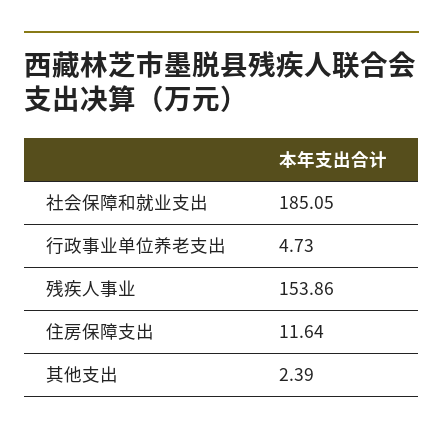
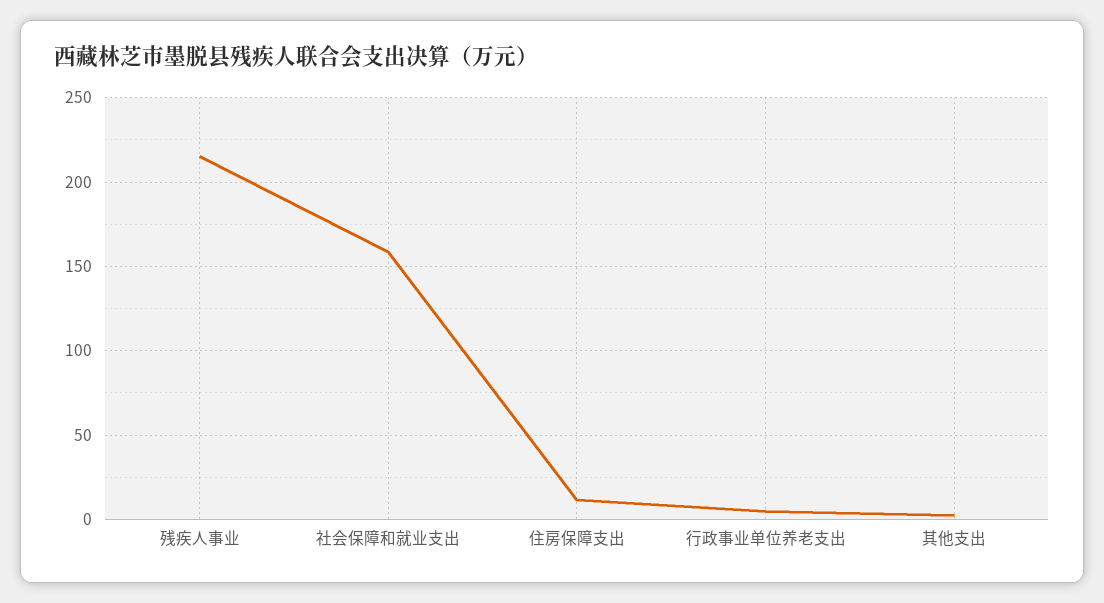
  {
-   "社会保障和就业支出": 185.05,
+   "社会保障和就业支出": 160,
    "行政事业单位养老支出": 4.73,
-   "残疾人事业": 153.86,
+   "残疾人事业": 215,
    "住房保障支出": 11.64,
    "其他支出": 2.39
  }

